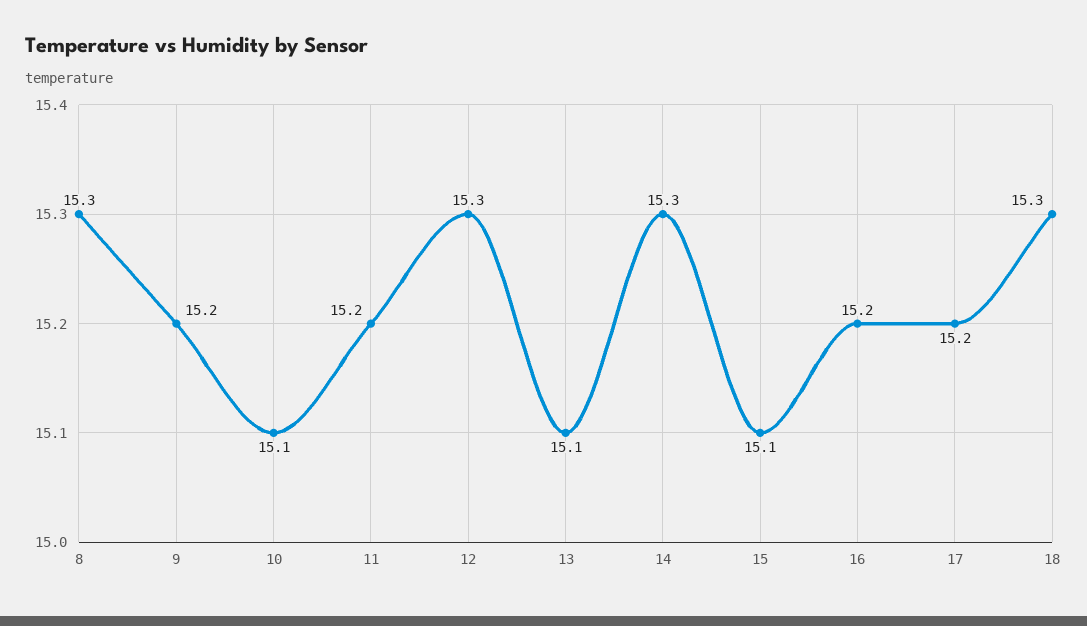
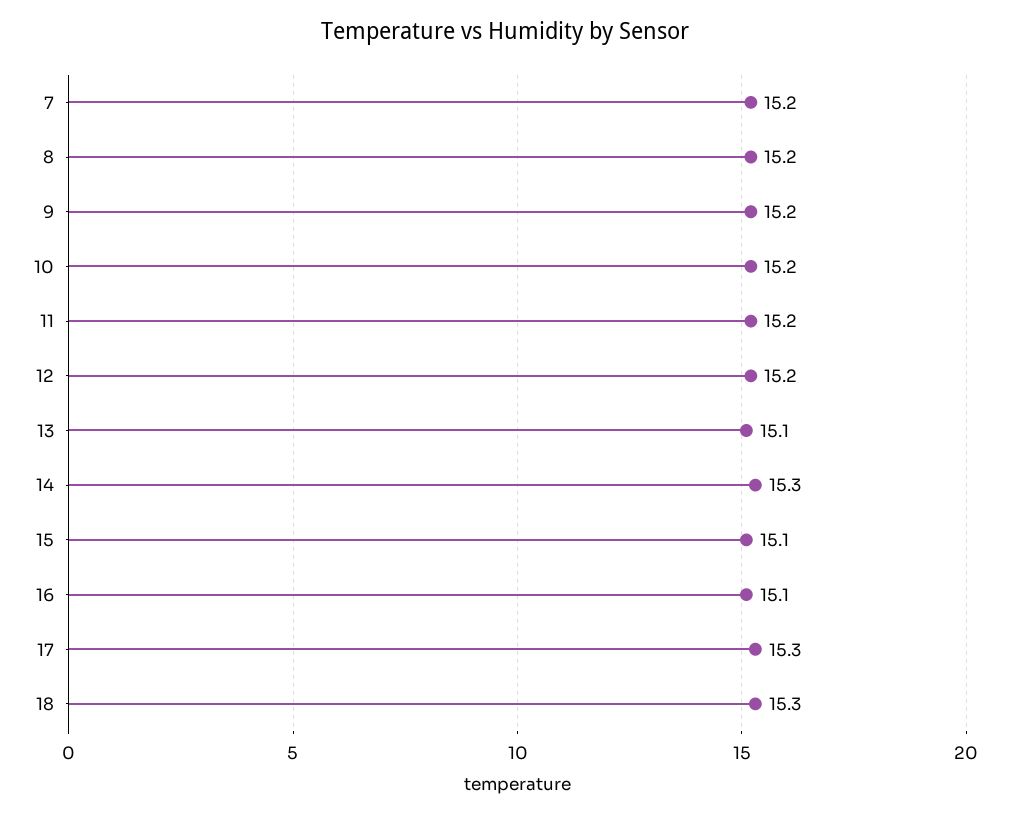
  {
-   "8": 15.3,
+   "8": 15.2,
    "9": 15.2,
-   "10": 15.1,
+   "10": 15.2,
    "11": 15.2,
-   "12": 15.3,
+   "12": 15.2,
    "13": 15.1,
    "14": 15.3,
    "15": 15.1,
-   "16": 15.2,
+   "16": 15.1,
-   "17": 15.2,
+   "17": 15.3,
-   "18": 15.3
+   "18": 15.3,
+   "7": 15.2
  }

